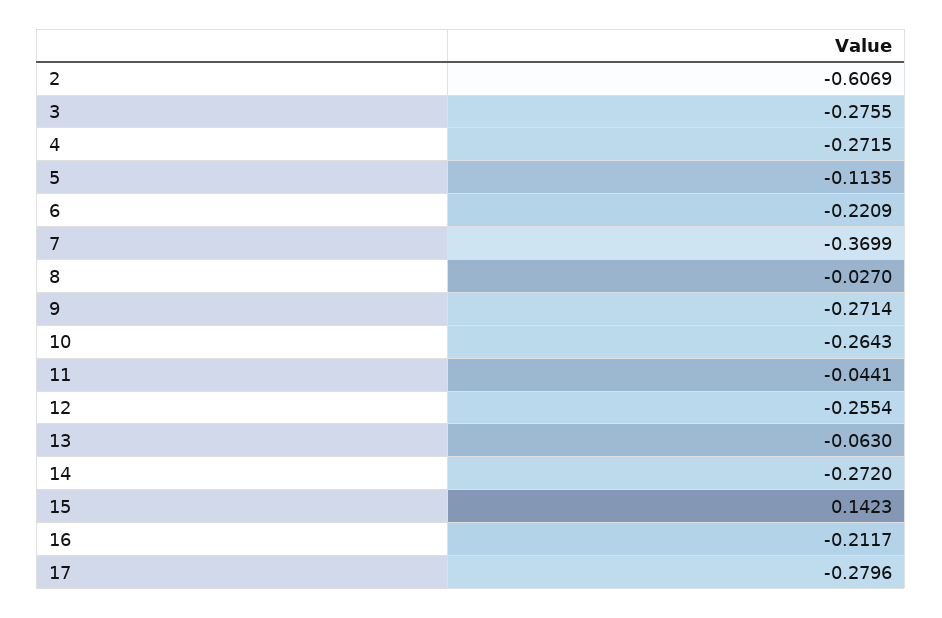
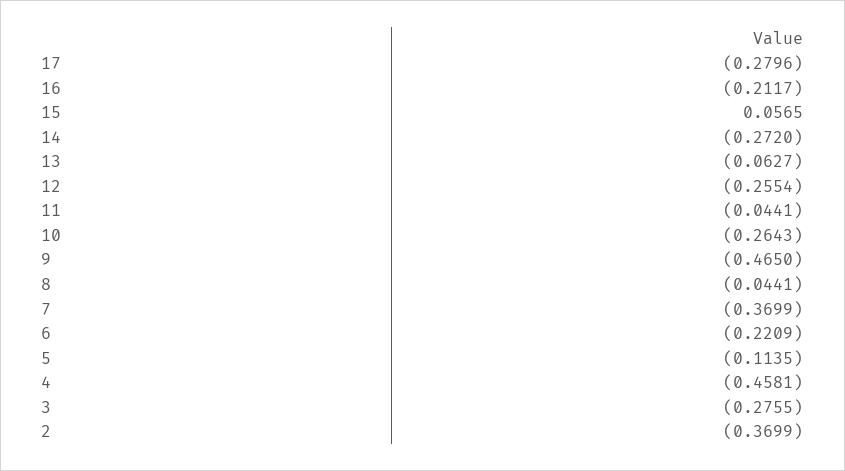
  {
-   "2": -0.6069,
+   "2": -0.3699,
    "3": -0.2755,
-   "4": -0.2715,
+   "4": -0.4581,
    "5": -0.1135,
    "6": -0.2209,
    "7": -0.3699,
-   "8": -0.027,
+   "8": -0.0441,
-   "9": -0.2714,
+   "9": -0.465,
    "10": -0.2643,
    "11": -0.0441,
    "12": -0.2554,
-   "13": -0.063,
+   "13": -0.0627,
    "14": -0.272,
-   "15": 0.1423,
+   "15": 0.0565,
    "16": -0.2117,
    "17": -0.2796
  }

